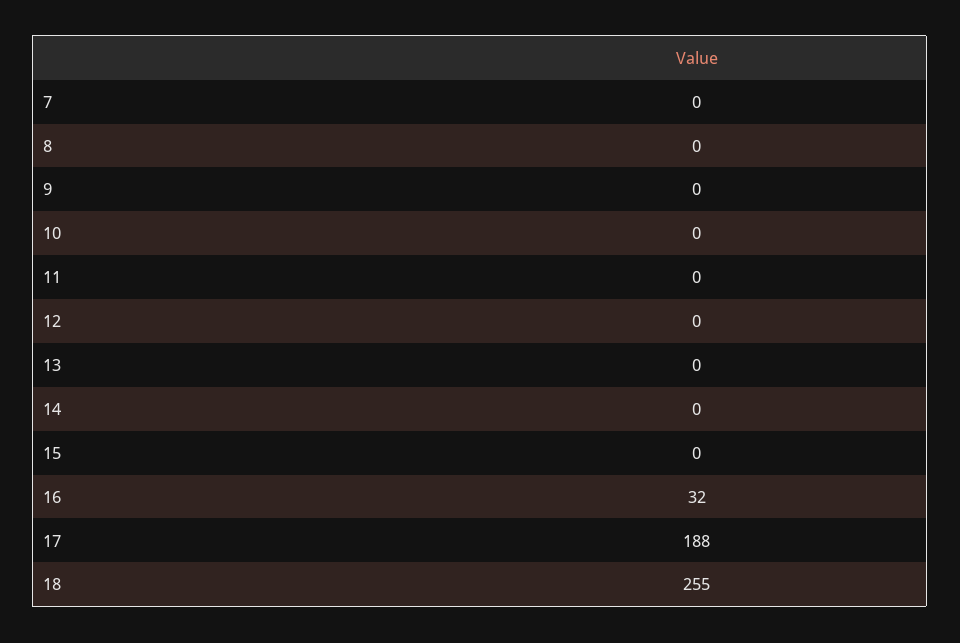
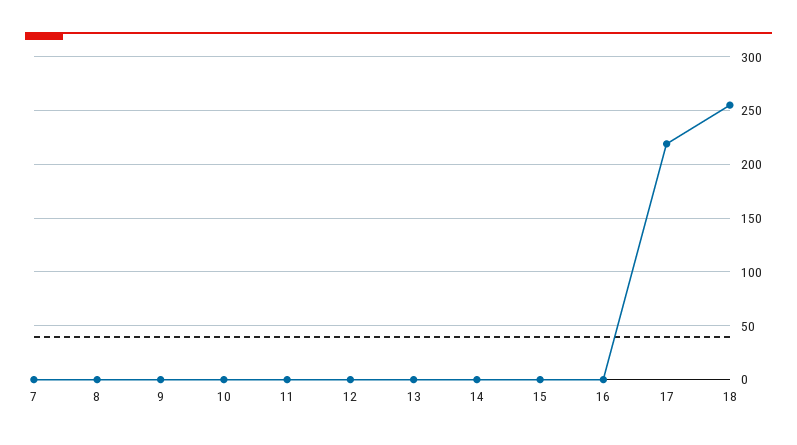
  {
    "7": 0,
    "8": 0,
    "9": 0,
    "10": 0,
    "11": 0,
    "12": 0,
    "13": 0,
    "14": 0,
    "15": 0,
-   "16": 32,
+   "16": 0,
-   "17": 188,
+   "17": 220,
    "18": 255
  }

